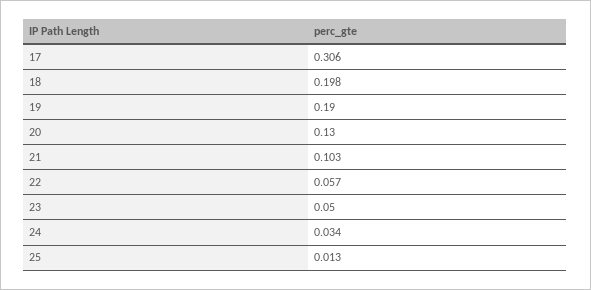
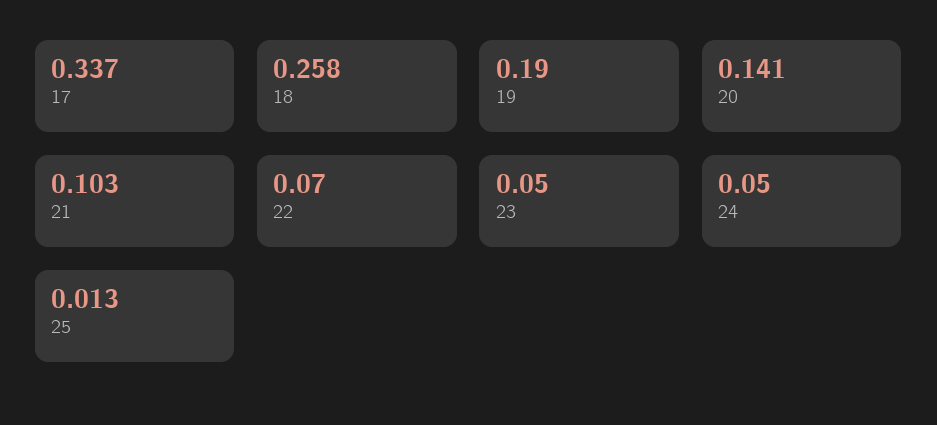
  {
-   "17": 0.306,
+   "17": 0.337,
-   "18": 0.198,
+   "18": 0.258,
    "19": 0.19,
-   "20": 0.13,
+   "20": 0.141,
    "21": 0.103,
-   "22": 0.057,
+   "22": 0.07,
    "23": 0.05,
-   "24": 0.034,
+   "24": 0.05,
    "25": 0.013
  }

